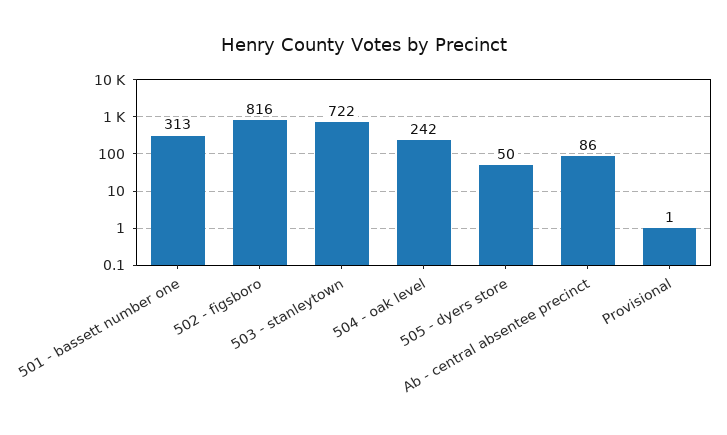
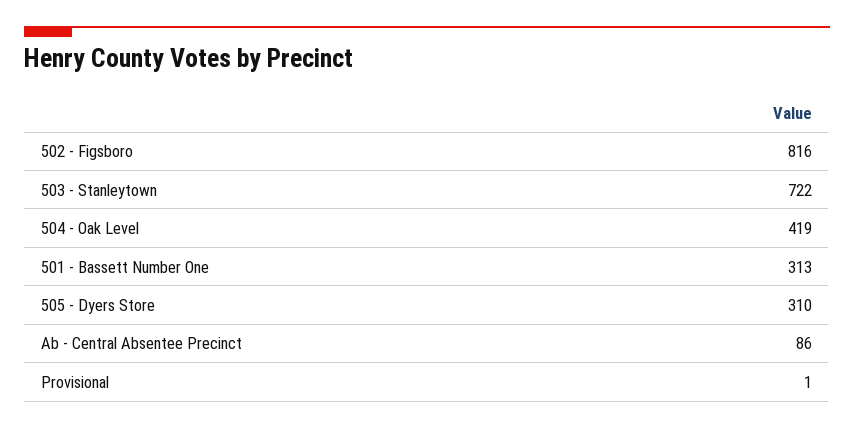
  {
    "501 - bassett number one": 313,
    "502 - figsboro": 816,
    "503 - stanleytown": 722,
-   "504 - oak level": 242,
+   "504 - oak level": 419,
-   "505 - dyers store": 50,
+   "505 - dyers store": 310,
    "Ab - central absentee precinct": 86,
    "Provisional": 1
  }

